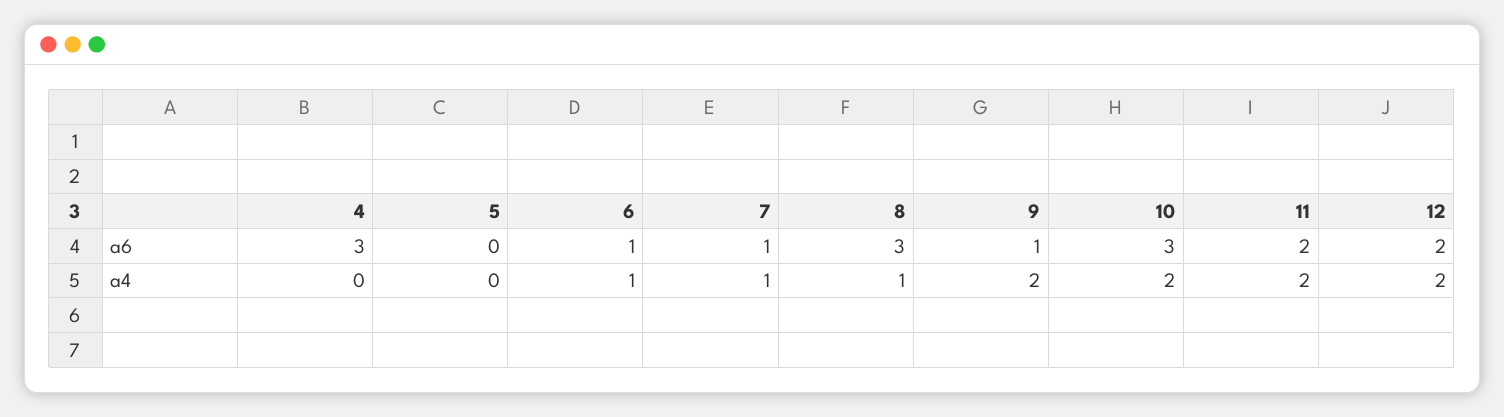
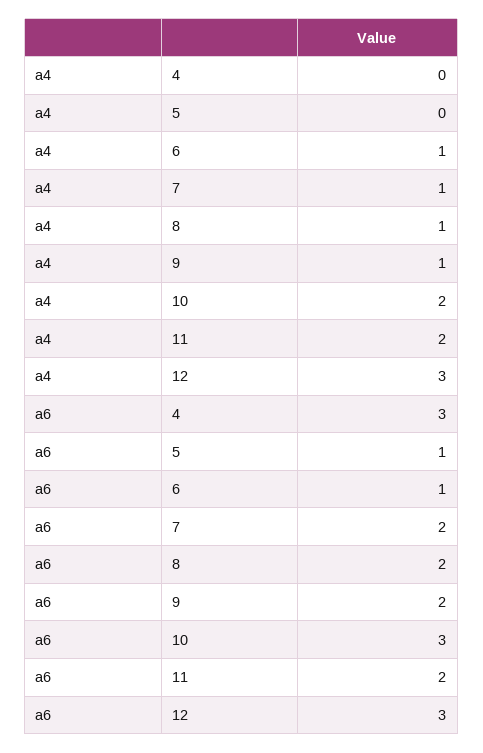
  {
    "4": {
      "a6": 3,
      "a4": 0
    },
    "5": {
-     "a6": 0,
+     "a6": 1,
      "a4": 0
    },
    "6": {
      "a6": 1,
      "a4": 1
    },
    "7": {
-     "a6": 1,
+     "a6": 2,
      "a4": 1
    },
    "8": {
-     "a6": 3,
+     "a6": 2,
      "a4": 1
    },
    "9": {
-     "a6": 1,
+     "a6": 2,
-     "a4": 2
+     "a4": 1
    },
    "10": {
      "a6": 3,
      "a4": 2
    },
    "11": {
      "a6": 2,
      "a4": 2
    },
    "12": {
-     "a6": 2,
+     "a6": 3,
-     "a4": 2
+     "a4": 3
    }
  }

